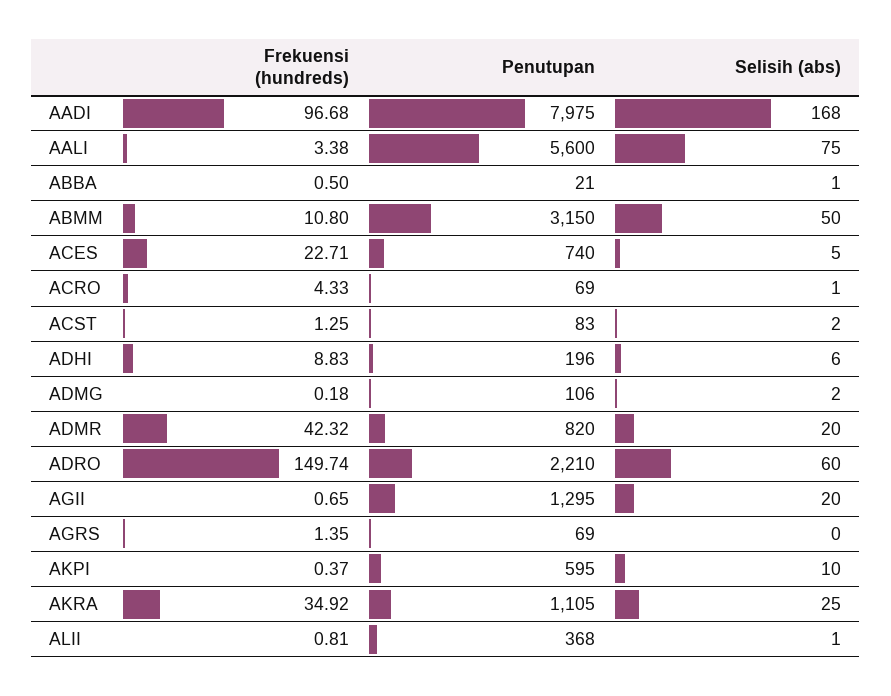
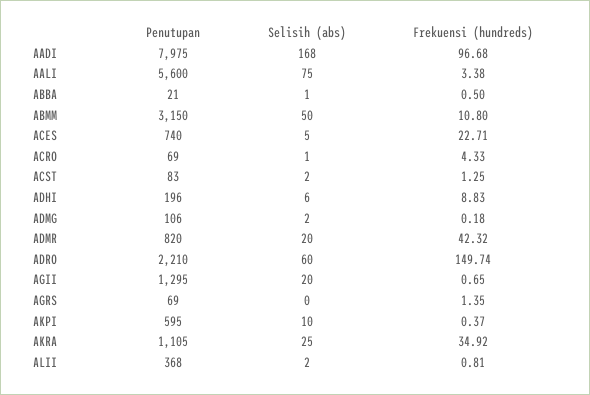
  {
    "Frekuensi (hundreds)": {
      "AADI": 96.68,
      "AALI": 3.38,
      "ABBA": 0.5,
      "ABMM": 10.8,
      "ACES": 22.71,
      "ACRO": 4.33,
      "ACST": 1.25,
      "ADHI": 8.83,
      "ADMG": 0.18,
      "ADMR": 42.32,
      "ADRO": 149.74,
      "AGII": 0.65,
      "AGRS": 1.35,
      "AKPI": 0.37,
      "AKRA": 34.92,
      "ALII": 0.81
    },
    "Penutupan": {
      "AADI": 7975,
      "AALI": 5600,
      "ABBA": 21,
      "ABMM": 3150,
      "ACES": 740,
      "ACRO": 69,
      "ACST": 83,
      "ADHI": 196,
      "ADMG": 106,
      "ADMR": 820,
      "ADRO": 2210,
      "AGII": 1295,
      "AGRS": 69,
      "AKPI": 595,
      "AKRA": 1105,
      "ALII": 368
    },
    "Selisih (abs)": {
      "AADI": 168,
      "AALI": 75,
      "ABBA": 1,
      "ABMM": 50,
      "ACES": 5,
      "ACRO": 1,
      "ACST": 2,
      "ADHI": 6,
      "ADMG": 2,
      "ADMR": 20,
      "ADRO": 60,
      "AGII": 20,
      "AGRS": 0,
      "AKPI": 10,
      "AKRA": 25,
-     "ALII": 1
+     "ALII": 2
    }
  }

